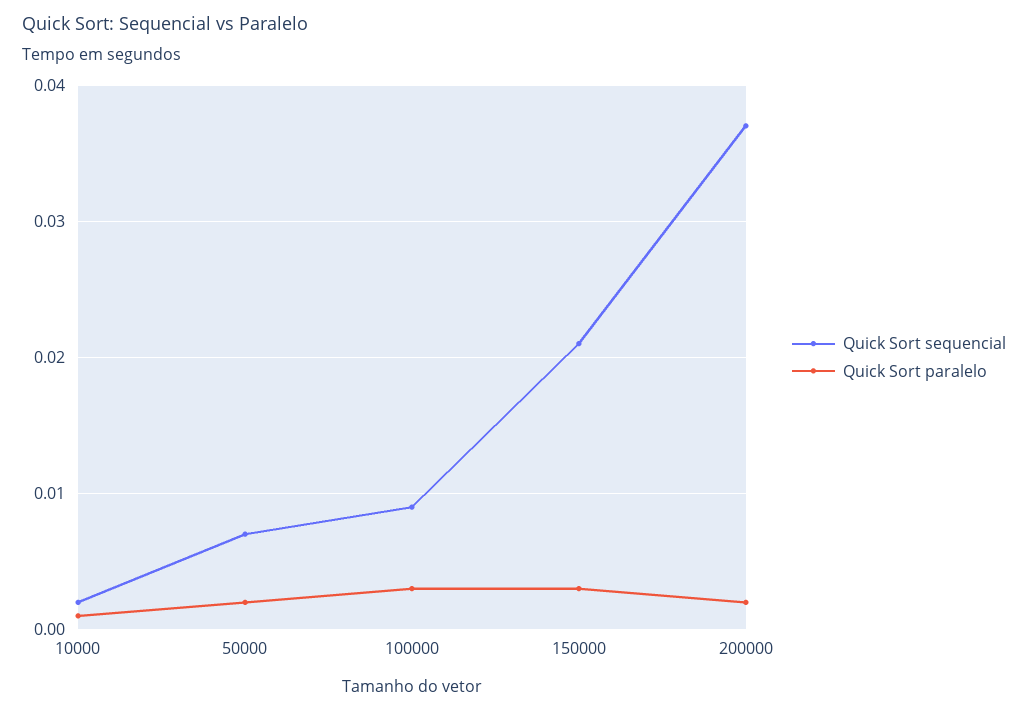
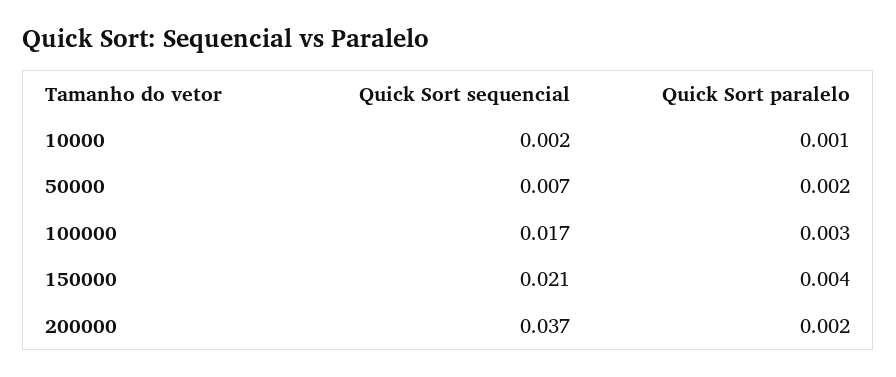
  {
    "Quick Sort sequencial": {
      "10000": 0.002,
      "50000": 0.007,
-     "100000": 0.009,
+     "100000": 0.017,
      "150000": 0.021,
      "200000": 0.037
    },
    "Quick Sort paralelo": {
      "10000": 0.001,
      "50000": 0.002,
      "100000": 0.003,
-     "150000": 0.003,
+     "150000": 0.004,
      "200000": 0.002
    }
  }

